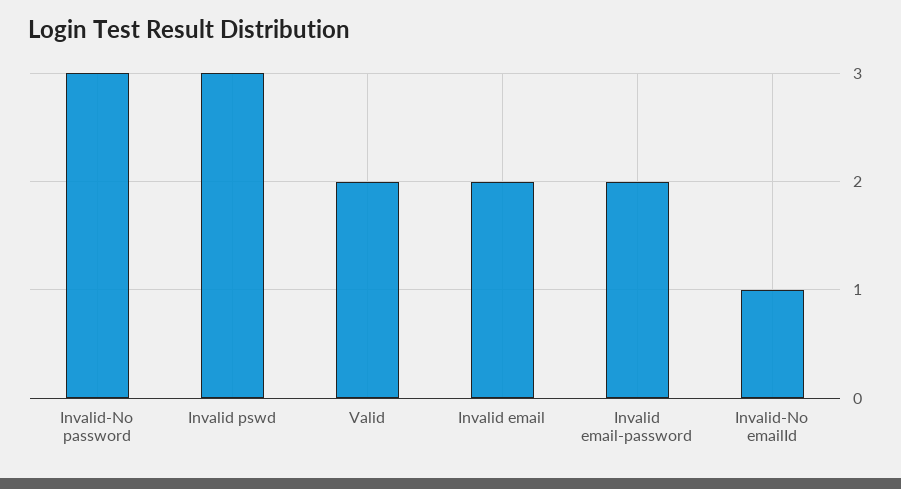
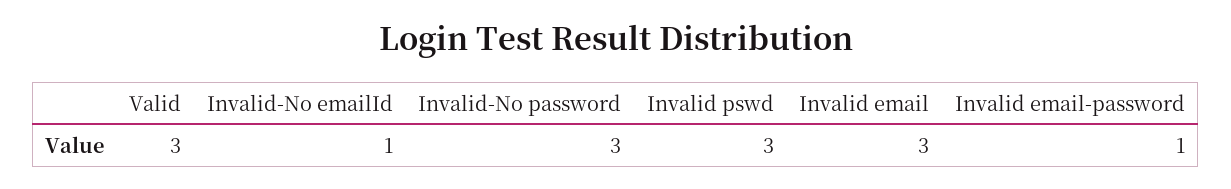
  {
    "Invalid-No password": 3,
    "Invalid pswd": 3,
-   "Valid": 2,
+   "Valid": 3,
-   "Invalid email": 2,
+   "Invalid email": 3,
-   "Invalid email-password": 2,
+   "Invalid email-password": 1,
    "Invalid-No emailId": 1
  }

